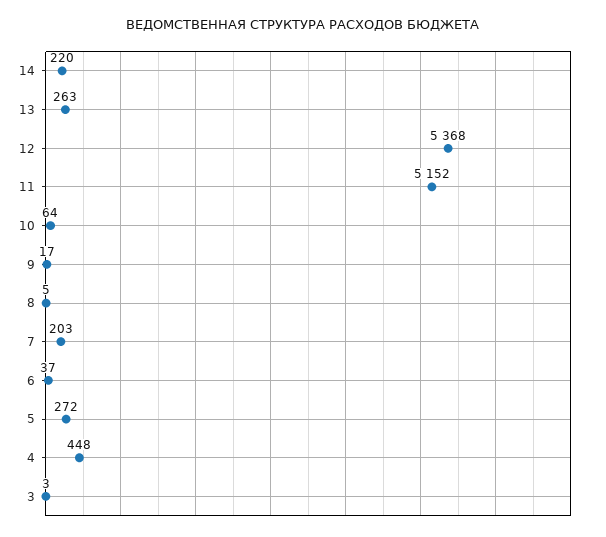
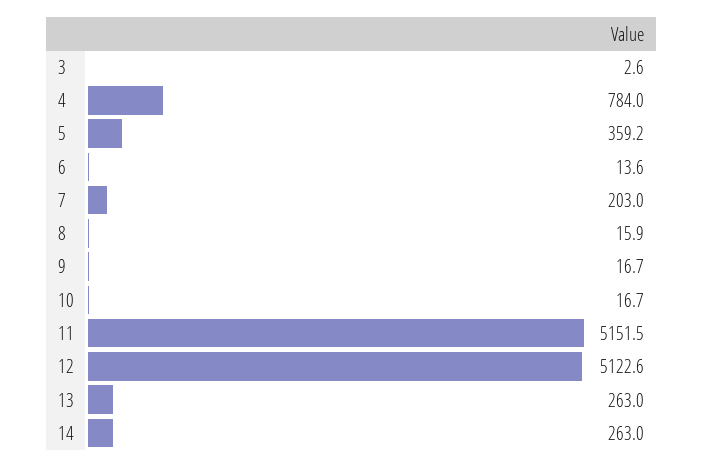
  {
-   "14": 220,
+   "14": 263,
    "13": 263,
-   "12": 5368,
+   "12": 5122.6,
    "11": 5151.5,
-   "10": 64,
+   "10": 16.7,
    "9": 16.7,
-   "8": 5,
+   "8": 15.9,
    "7": 203,
-   "6": 37,
+   "6": 13.6,
-   "5": 272,
+   "5": 359.2,
-   "4": 448,
+   "4": 784,
    "3": 2.6
  }

